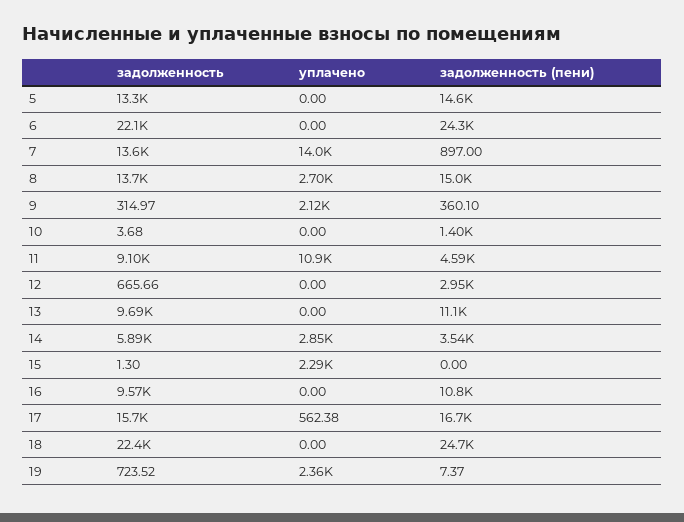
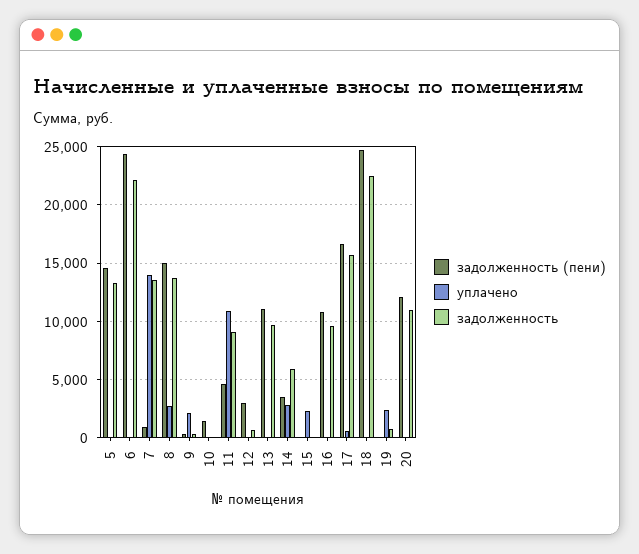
  {
    "задолженность": {
      "5": 13300,
      "6": 22100,
      "7": 13600,
      "8": 13700,
      "9": 314.97,
      "10": 3.68,
      "11": 9100,
      "12": 665.66,
      "13": 9690,
      "14": 5890,
      "15": 1.3,
      "16": 9570,
      "17": 15700,
      "18": 22400,
-     "19": 723.52
+     "19": 723.52,
+     "20": 11000
    },
    "уплачено": {
      "5": 0,
      "6": 0,
      "7": 14000,
      "8": 2700,
      "9": 2120,
      "10": 0,
      "11": 10900,
      "12": 0,
      "13": 0,
      "14": 2850,
      "15": 2290,
      "16": 0,
      "17": 562.38,
      "18": 0,
-     "19": 2360
+     "19": 2360,
+     "20": 0
    },
    "задолженность (пени)": {
      "5": 14600,
      "6": 24300,
      "7": 897,
      "8": 15000,
      "9": 360.1,
      "10": 1400,
      "11": 4590,
      "12": 2950,
      "13": 11100,
      "14": 3540,
      "15": 0,
      "16": 10800,
      "17": 16700,
      "18": 24700,
-     "19": 7.37
+     "19": 7.37,
+     "20": 12000
    }
  }

